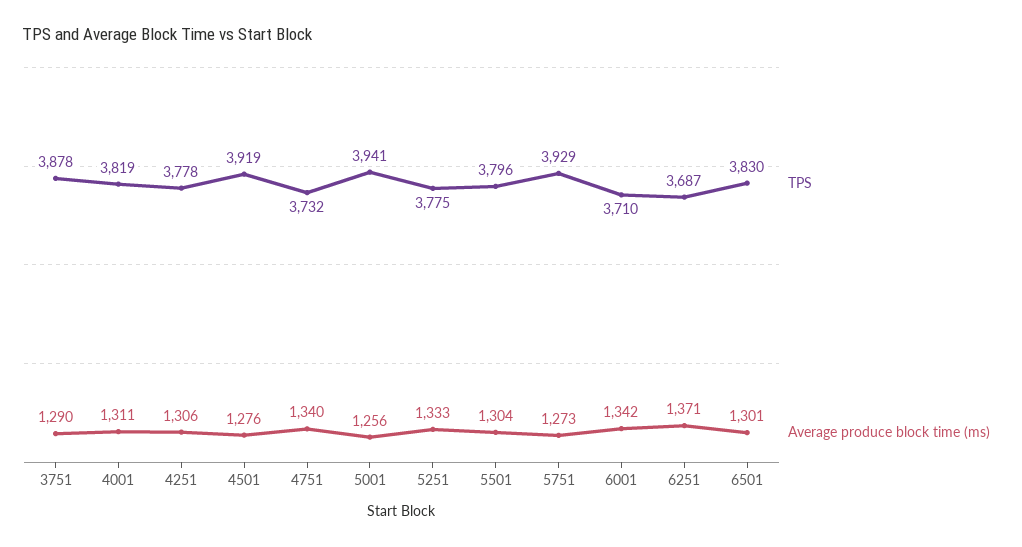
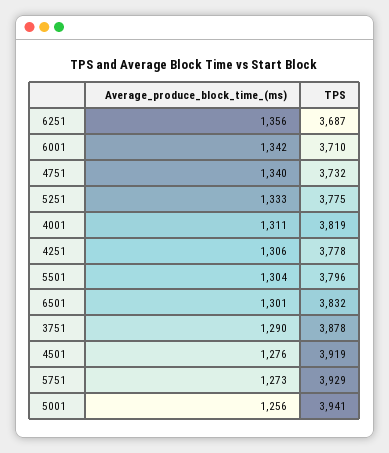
  {
    "TPS": {
      "3751": 3878,
      "4001": 3819,
      "4251": 3778,
      "4501": 3919,
      "4751": 3732,
      "5001": 3941,
      "5251": 3775,
      "5501": 3796,
      "5751": 3929,
      "6001": 3710,
      "6251": 3687,
-     "6501": 3830
+     "6501": 3832
    },
    "Average produce block time (ms)": {
      "3751": 1290,
      "4001": 1311,
      "4251": 1306,
      "4501": 1276,
      "4751": 1340,
      "5001": 1256,
      "5251": 1333,
      "5501": 1304,
      "5751": 1273,
      "6001": 1342,
-     "6251": 1371,
+     "6251": 1356,
      "6501": 1301
    }
  }

